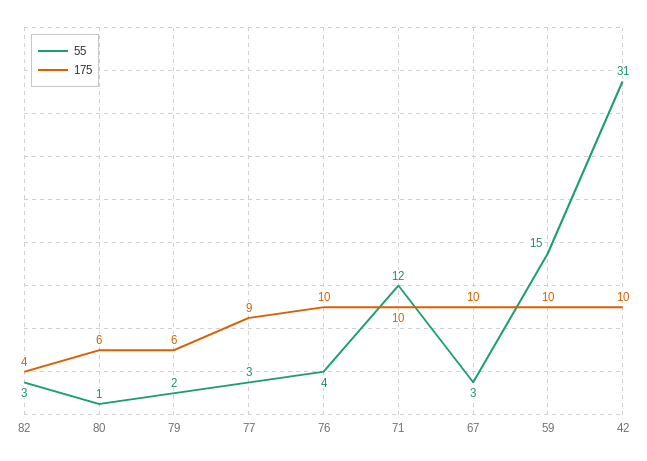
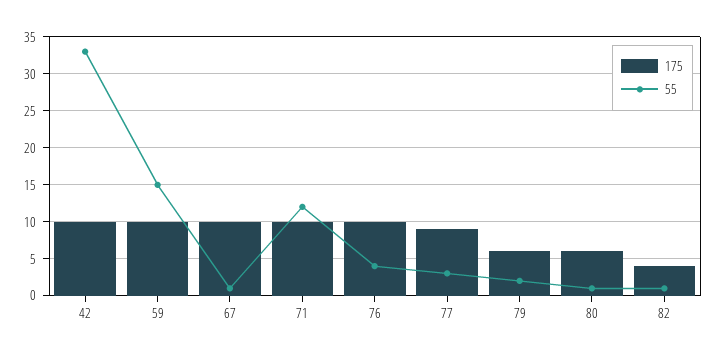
  {
    "55": {
-     "82": 3,
+     "82": 1,
      "80": 1,
      "79": 2,
      "77": 3,
      "76": 4,
      "71": 12,
-     "67": 3,
+     "67": 1,
      "59": 15,
-     "42": 31
+     "42": 33
    },
    "175": {
      "82": 4,
      "80": 6,
      "79": 6,
      "77": 9,
      "76": 10,
      "71": 10,
      "67": 10,
      "59": 10,
      "42": 10
    }
  }

